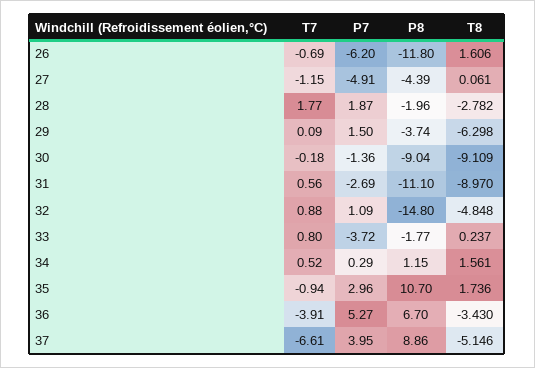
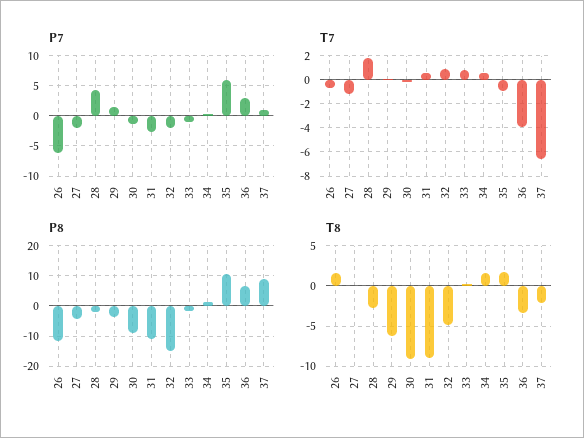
  {
    "T7": {
      "26": -0.69,
      "27": -1.15,
      "28": 1.77,
      "29": 0.09,
      "30": -0.18,
      "31": 0.56,
      "32": 0.88,
      "33": 0.8,
      "34": 0.52,
      "35": -0.94,
      "36": -3.91,
      "37": -6.61
    },
    "P7": {
      "26": -6.2,
-     "27": -4.91,
+     "27": -2,
-     "28": 1.87,
+     "28": 4,
      "29": 1.5,
      "30": -1.36,
      "31": -2.69,
-     "32": 1.09,
+     "32": -2,
-     "33": -3.72,
+     "33": -1,
      "34": 0.29,
-     "35": 2.96,
+     "35": 6,
-     "36": 5.27,
+     "36": 3,
-     "37": 3.95
+     "37": 1
    },
    "P8": {
      "26": -11.8,
      "27": -4.39,
      "28": -1.96,
      "29": -3.74,
      "30": -9.04,
      "31": -11.1,
      "32": -14.8,
      "33": -1.77,
      "34": 1.15,
      "35": 10.7,
      "36": 6.7,
      "37": 8.86
    },
    "T8": {
      "26": 1.606,
      "27": 0.061,
      "28": -2.782,
      "29": -6.298,
      "30": -9.109,
      "31": -8.97,
      "32": -4.848,
      "33": 0.237,
      "34": 1.561,
      "35": 1.736,
      "36": -3.43,
-     "37": -5.146
+     "37": -2
    }
  }

